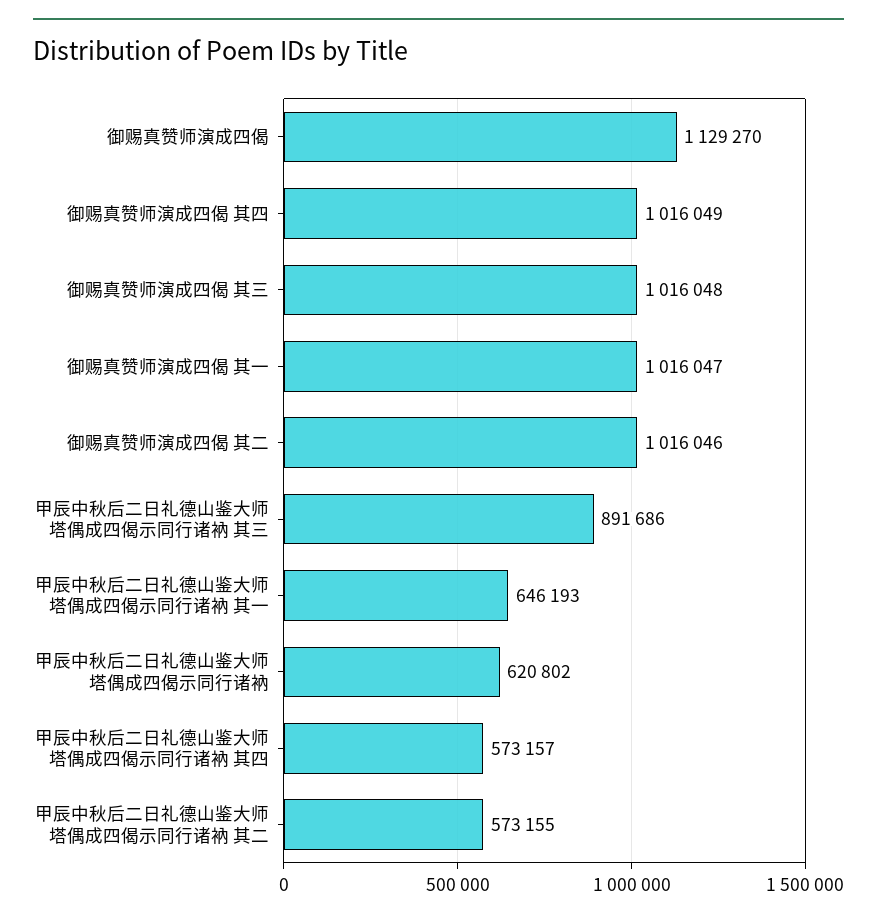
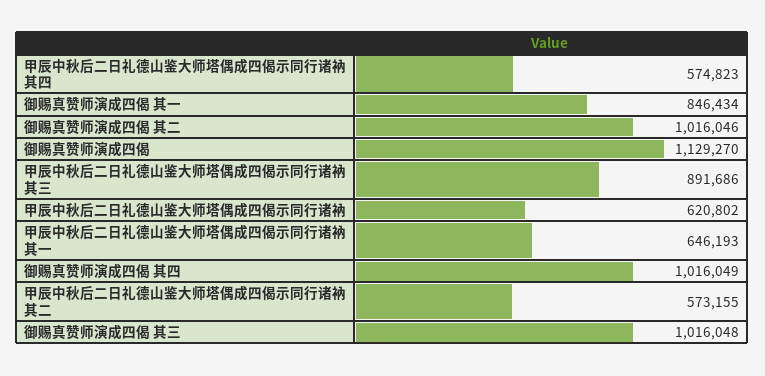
  {
    "御赐真赞师演成四偈": 1129270,
    "御赐真赞师演成四偈 其四": 1016049,
    "御赐真赞师演成四偈 其三": 1016048,
-   "御赐真赞师演成四偈 其一": 1016047,
+   "御赐真赞师演成四偈 其一": 846434,
    "御赐真赞师演成四偈 其二": 1016046,
    "甲辰中秋后二日礼德山鉴大师塔偶成四偈示同行诸衲 其三": 891686,
    "甲辰中秋后二日礼德山鉴大师塔偶成四偈示同行诸衲 其一": 646193,
    "甲辰中秋后二日礼德山鉴大师塔偶成四偈示同行诸衲": 620802,
-   "甲辰中秋后二日礼德山鉴大师塔偶成四偈示同行诸衲 其四": 573157,
+   "甲辰中秋后二日礼德山鉴大师塔偶成四偈示同行诸衲 其四": 574823,
    "甲辰中秋后二日礼德山鉴大师塔偶成四偈示同行诸衲 其二": 573155
  }

